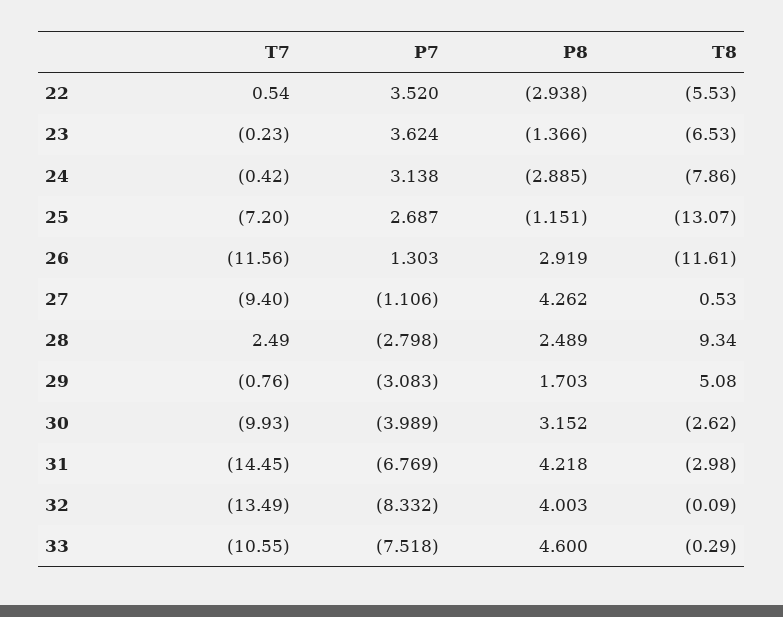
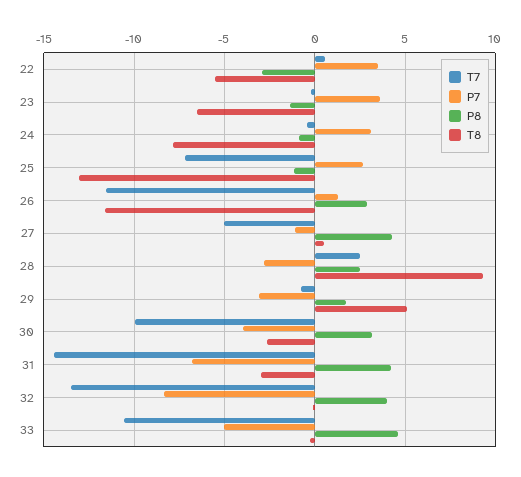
  {
    "T7": {
      "22": 0.54,
      "23": -0.23,
      "24": -0.42,
      "25": -7.2,
      "26": -11.56,
-     "27": -9.4,
+     "27": -5,
      "28": 2.49,
      "29": -0.76,
      "30": -9.93,
      "31": -14.45,
      "32": -13.49,
      "33": -10.55
    },
    "P7": {
      "22": 3.52,
      "23": 3.624,
      "24": 3.138,
      "25": 2.687,
      "26": 1.303,
      "27": -1.106,
      "28": -2.798,
      "29": -3.083,
      "30": -3.989,
      "31": -6.769,
      "32": -8.332,
-     "33": -7.518
+     "33": -5
    },
    "P8": {
      "22": -2.938,
      "23": -1.366,
-     "24": -2.885,
+     "24": -1,
      "25": -1.151,
      "26": 2.919,
      "27": 4.262,
      "28": 2.489,
      "29": 1.703,
      "30": 3.152,
      "31": 4.218,
      "32": 4.003,
      "33": 4.6
    },
    "T8": {
      "22": -5.53,
      "23": -6.53,
      "24": -7.86,
      "25": -13.07,
      "26": -11.61,
      "27": 0.53,
      "28": 9.34,
      "29": 5.08,
      "30": -2.62,
      "31": -2.98,
      "32": -0.09,
      "33": -0.29
    }
  }

